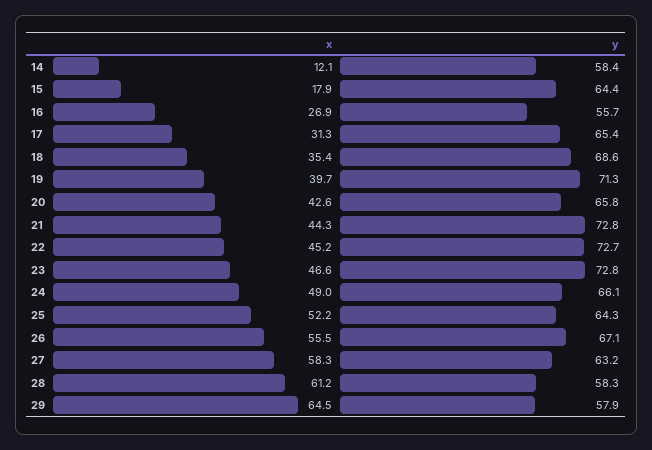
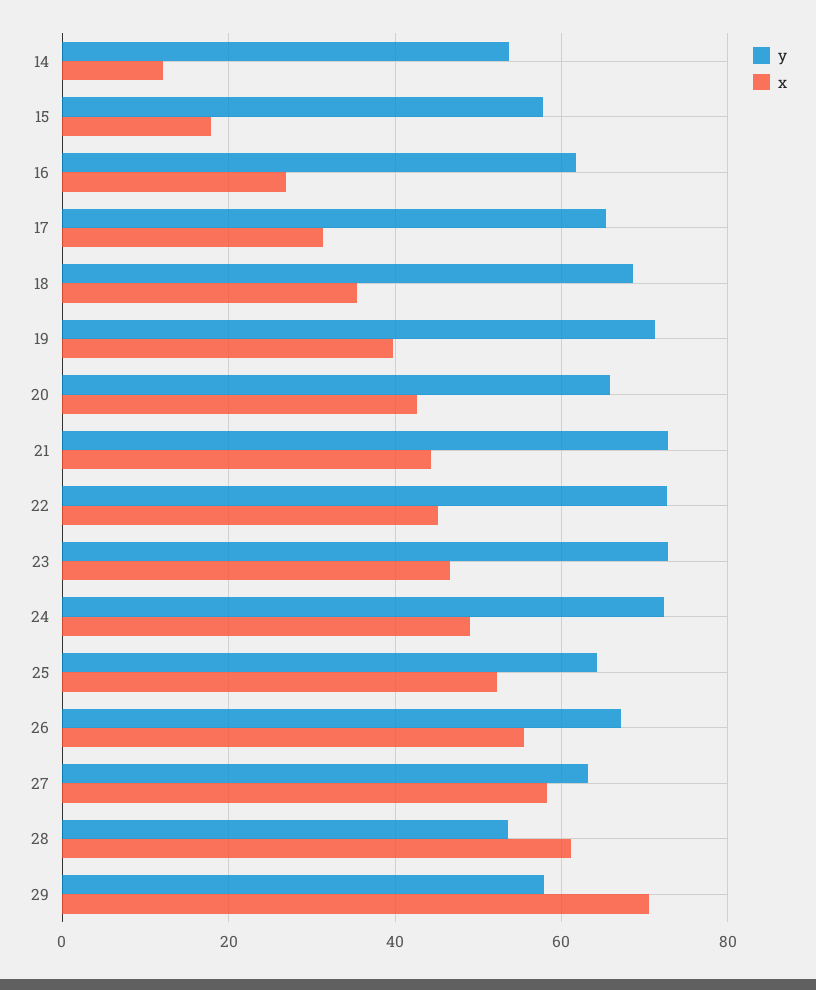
  {
    "x": {
      "14": 12.1,
      "15": 17.9,
      "16": 26.9,
      "17": 31.3,
      "18": 35.4,
      "19": 39.7,
      "20": 42.6,
      "21": 44.3,
      "22": 45.2,
      "23": 46.6,
      "24": 49,
      "25": 52.2,
      "26": 55.5,
      "27": 58.3,
      "28": 61.2,
-     "29": 64.5
+     "29": 70
    },
    "y": {
-     "14": 58.4,
+     "14": 54,
-     "15": 64.4,
+     "15": 58,
-     "16": 55.7,
+     "16": 62,
      "17": 65.4,
      "18": 68.6,
      "19": 71.3,
      "20": 65.8,
      "21": 72.8,
      "22": 72.7,
      "23": 72.8,
-     "24": 66.1,
+     "24": 72,
      "25": 64.3,
      "26": 67.1,
      "27": 63.2,
-     "28": 58.3,
+     "28": 54,
      "29": 57.9
    }
  }

